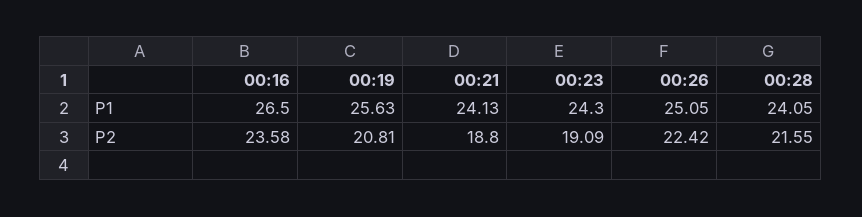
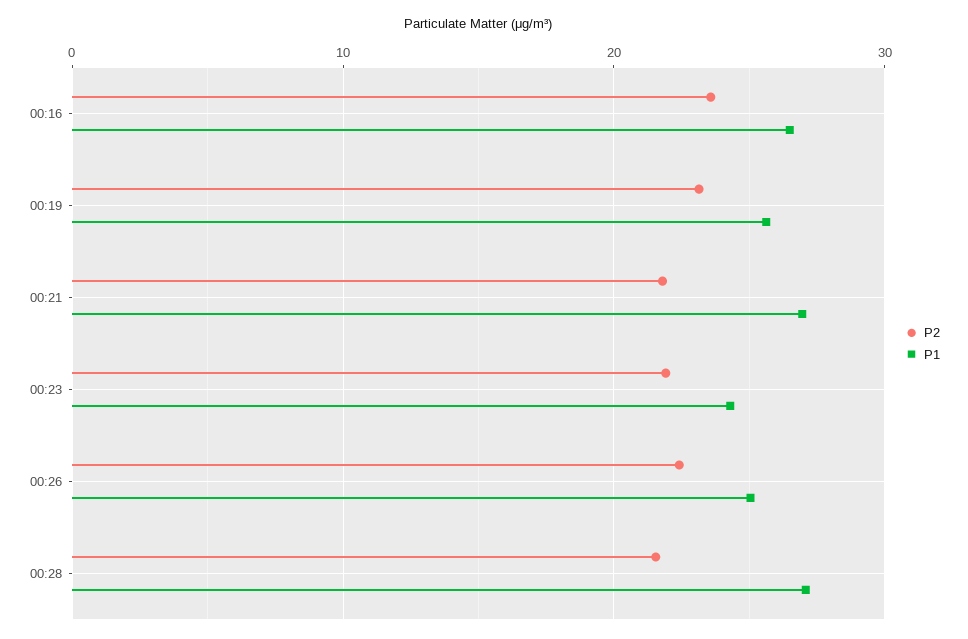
  {
    "P1": {
      "00:16": 26.5,
      "00:19": 25.63,
-     "00:21": 24.13,
+     "00:21": 27,
      "00:23": 24.3,
      "00:26": 25.05,
-     "00:28": 24.05
+     "00:28": 27
    },
    "P2": {
      "00:16": 23.58,
-     "00:19": 20.81,
+     "00:19": 23,
-     "00:21": 18.8,
+     "00:21": 22,
-     "00:23": 19.09,
+     "00:23": 22,
      "00:26": 22.42,
      "00:28": 21.55
    }
  }

